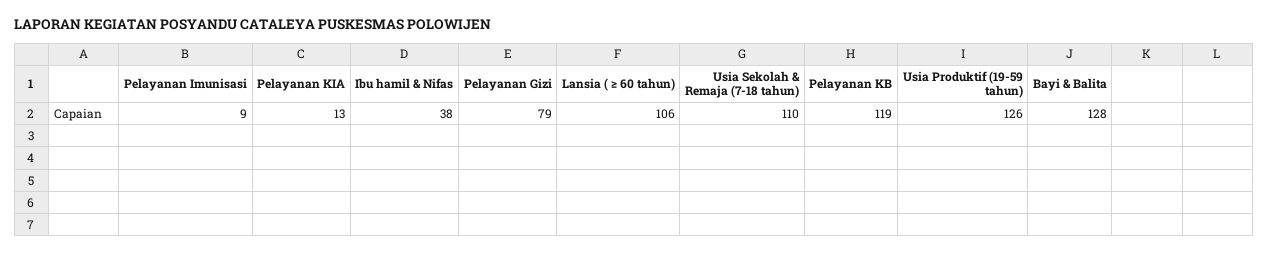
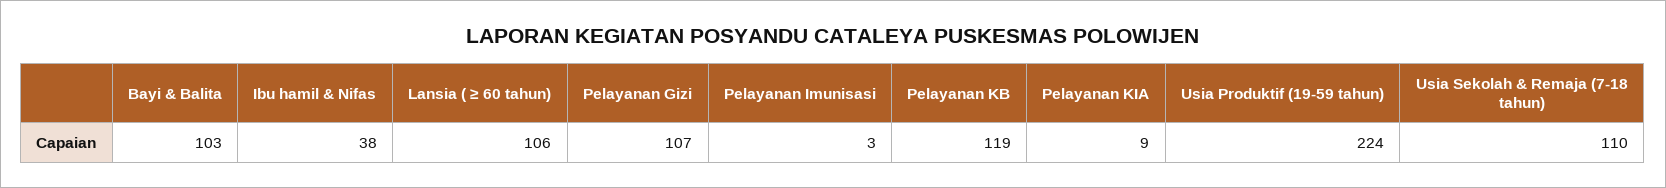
  {
-   "Pelayanan Imunisasi": 9,
+   "Pelayanan Imunisasi": 3,
-   "Pelayanan KIA": 13,
+   "Pelayanan KIA": 9,
    "Ibu hamil & Nifas": 38,
-   "Pelayanan Gizi": 79,
+   "Pelayanan Gizi": 107,
    "Lansia ( ≥ 60 tahun)": 106,
    "Usia Sekolah & Remaja (7-18 tahun)": 110,
    "Pelayanan KB": 119,
-   "Usia Produktif (19-59 tahun)": 126,
+   "Usia Produktif (19-59 tahun)": 224,
-   "Bayi & Balita": 128
+   "Bayi & Balita": 103
  }

